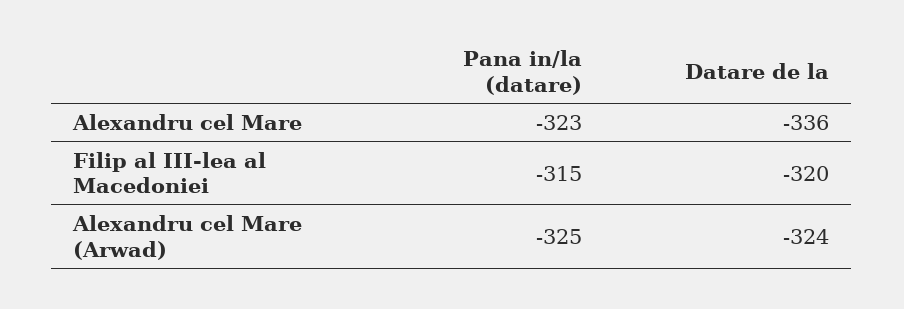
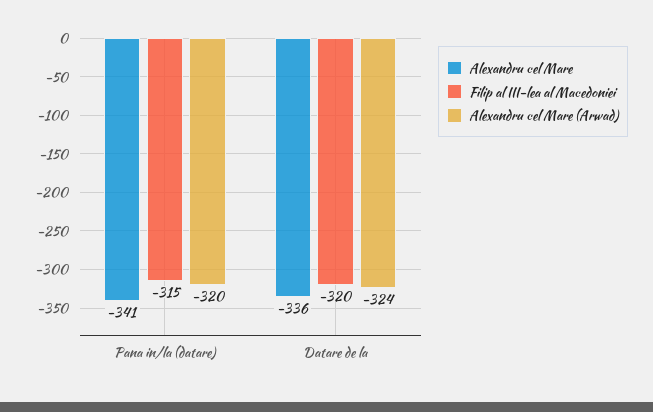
  {
    "Alexandru cel Mare": {
-     "Pana in/la (datare)": -323,
+     "Pana in/la (datare)": -341,
      "Datare de la": -336
    },
    "Filip al III-lea al Macedoniei": {
      "Pana in/la (datare)": -315,
      "Datare de la": -320
    },
    "Alexandru cel Mare (Arwad)": {
-     "Pana in/la (datare)": -325,
+     "Pana in/la (datare)": -320,
      "Datare de la": -324
    }
  }

